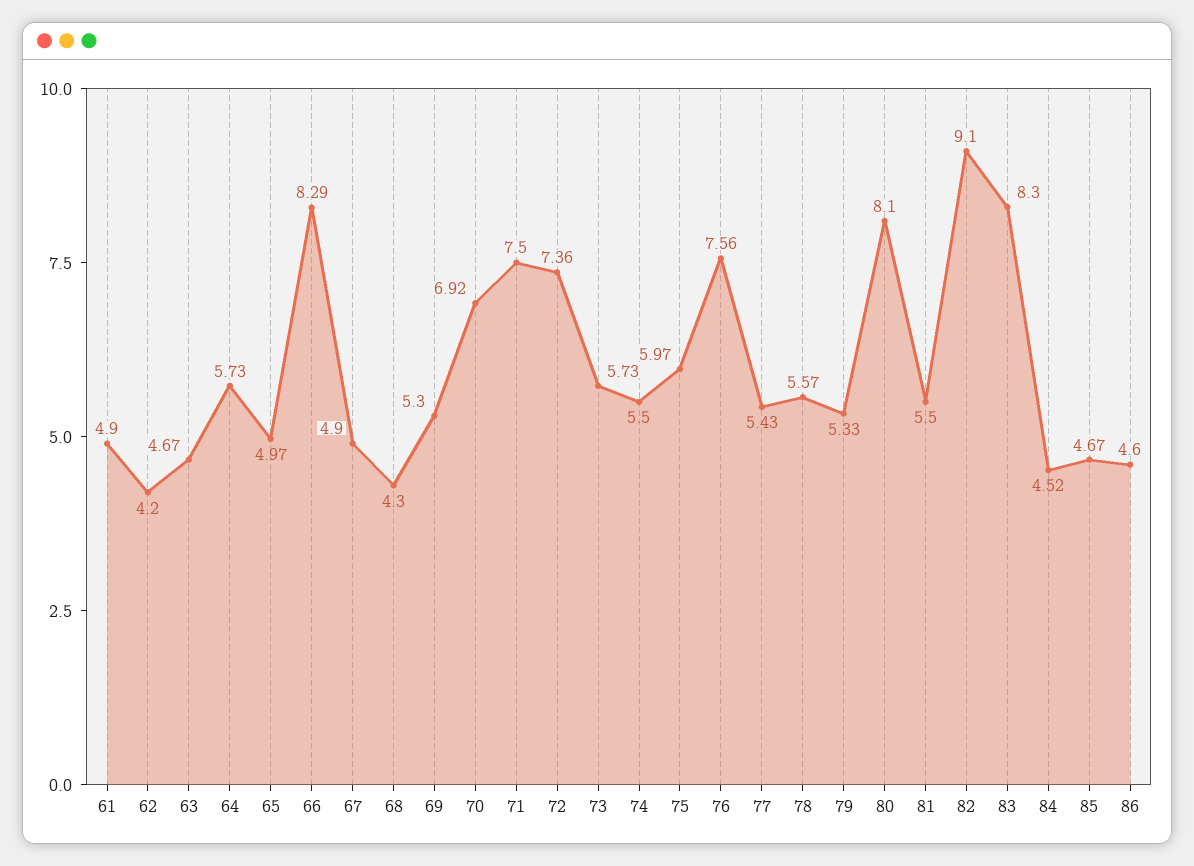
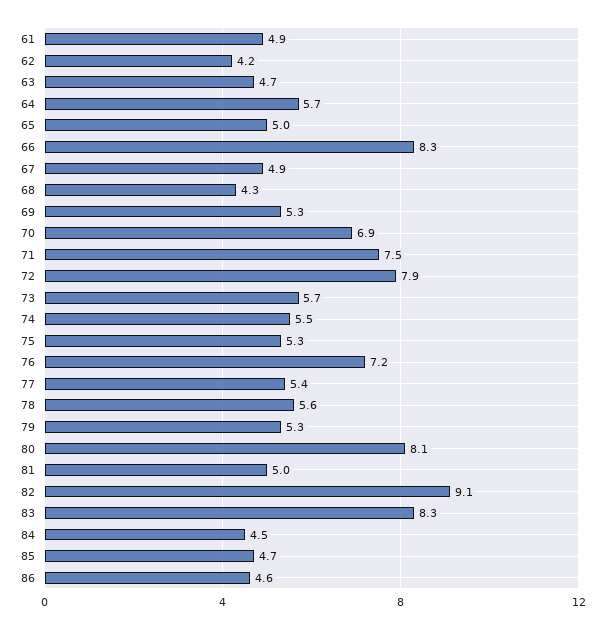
  {
    "61": 4.9,
    "62": 4.2,
    "63": 4.67,
    "64": 5.73,
    "65": 4.97,
    "66": 8.29,
    "67": 4.9,
    "68": 4.3,
    "69": 5.3,
    "70": 6.92,
    "71": 7.5,
-   "72": 7.36,
+   "72": 7.9,
    "73": 5.73,
    "74": 5.5,
-   "75": 5.97,
+   "75": 5.3,
-   "76": 7.56,
+   "76": 7.2,
    "77": 5.43,
    "78": 5.57,
    "79": 5.33,
    "80": 8.1,
-   "81": 5.5,
+   "81": 5,
    "82": 9.1,
    "83": 8.3,
    "84": 4.52,
    "85": 4.67,
    "86": 4.6
  }

